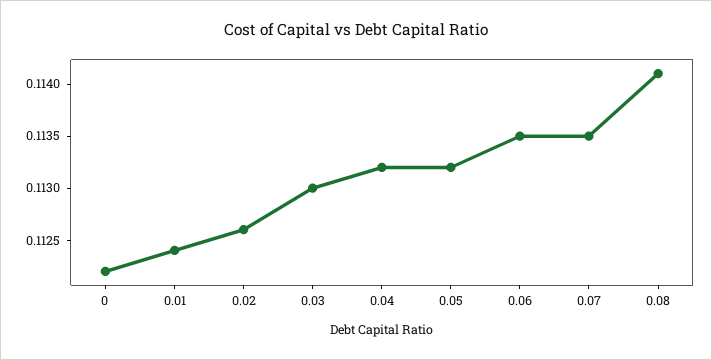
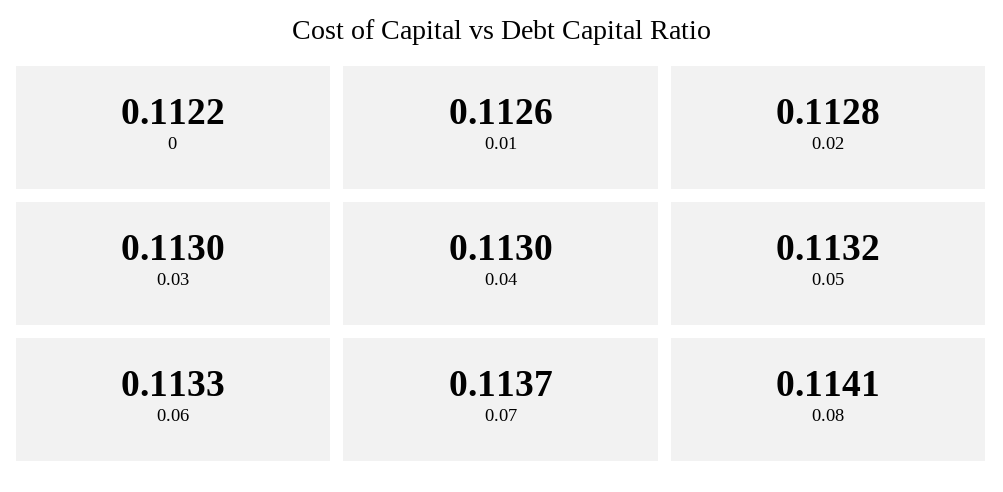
  {
    "0": 0.1122,
-   "0.01": 0.1124,
+   "0.01": 0.1126,
-   "0.02": 0.1126,
+   "0.02": 0.1128,
    "0.03": 0.113,
-   "0.04": 0.1132,
+   "0.04": 0.113,
    "0.05": 0.1132,
-   "0.06": 0.1135,
+   "0.06": 0.1133,
-   "0.07": 0.1135,
+   "0.07": 0.1137,
    "0.08": 0.1141
  }

